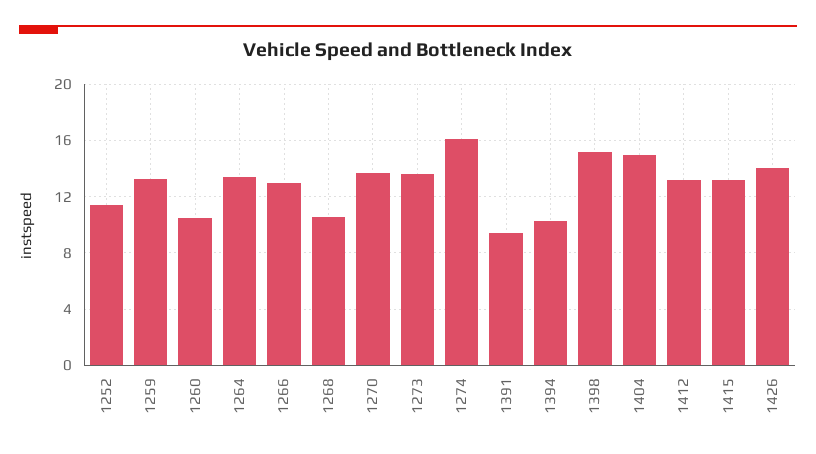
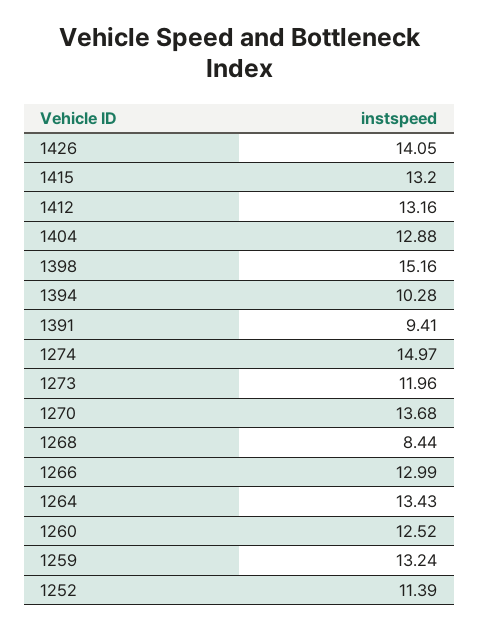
  {
    "1252": 11.39,
    "1259": 13.24,
-   "1260": 10.5,
+   "1260": 12.52,
    "1264": 13.43,
    "1266": 12.99,
-   "1268": 10.5,
+   "1268": 8.44,
    "1270": 13.68,
-   "1273": 13.5,
+   "1273": 11.96,
-   "1274": 16,
+   "1274": 14.97,
    "1391": 9.41,
    "1394": 10.28,
    "1398": 15.16,
-   "1404": 15,
+   "1404": 12.88,
    "1412": 13.16,
    "1415": 13.2,
    "1426": 14.05
  }

